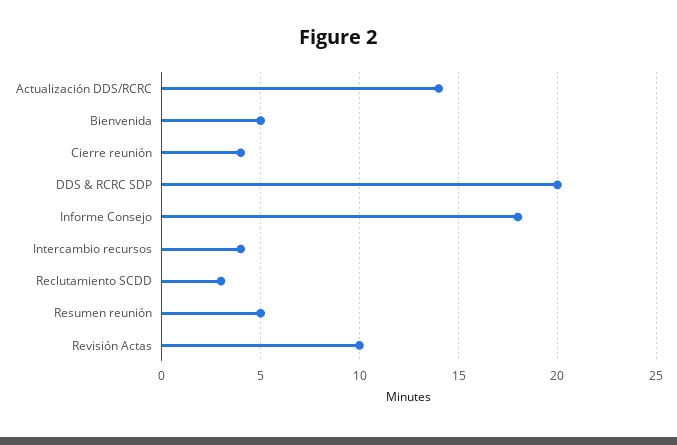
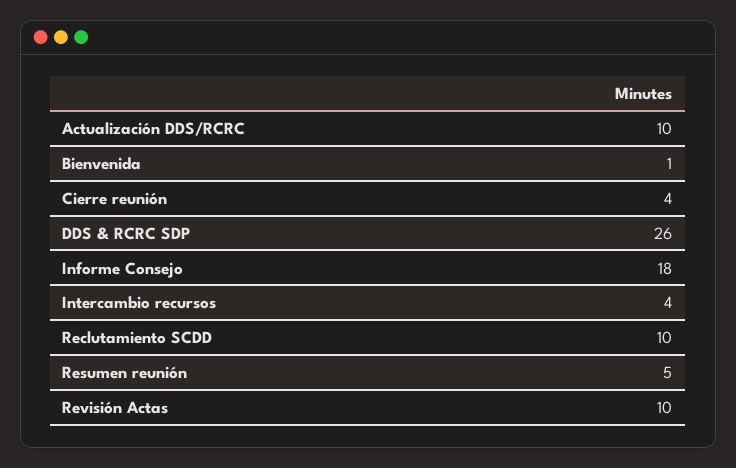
  {
-   "Actualización DDS/RCRC": 14,
+   "Actualización DDS/RCRC": 10,
-   "Bienvenida": 5,
+   "Bienvenida": 1,
    "Cierre reunión": 4,
-   "DDS & RCRC SDP": 20,
+   "DDS & RCRC SDP": 26,
    "Informe Consejo": 18,
    "Intercambio recursos": 4,
-   "Reclutamiento SCDD": 3,
+   "Reclutamiento SCDD": 10,
    "Resumen reunión": 5,
    "Revisión Actas": 10
  }

